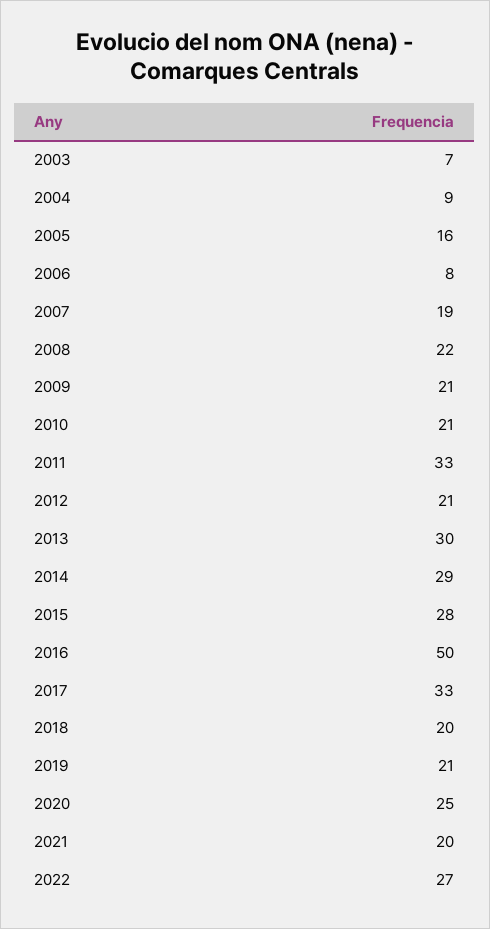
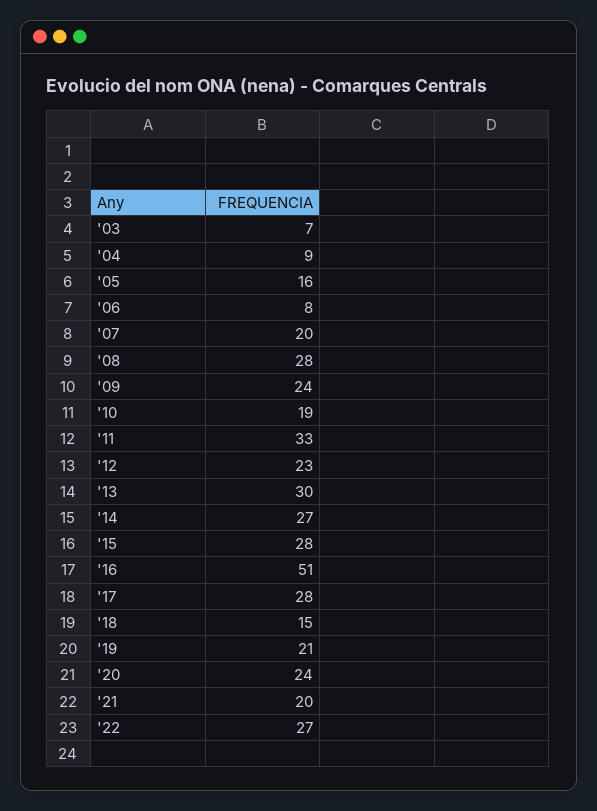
  {
    "2003": 7,
    "2004": 9,
    "2005": 16,
    "2006": 8,
-   "2007": 19,
+   "2007": 20,
-   "2008": 22,
+   "2008": 28,
-   "2009": 21,
+   "2009": 24,
-   "2010": 21,
+   "2010": 19,
    "2011": 33,
-   "2012": 21,
+   "2012": 23,
    "2013": 30,
-   "2014": 29,
+   "2014": 27,
    "2015": 28,
-   "2016": 50,
+   "2016": 51,
-   "2017": 33,
+   "2017": 28,
-   "2018": 20,
+   "2018": 15,
    "2019": 21,
-   "2020": 25,
+   "2020": 24,
    "2021": 20,
    "2022": 27
  }

